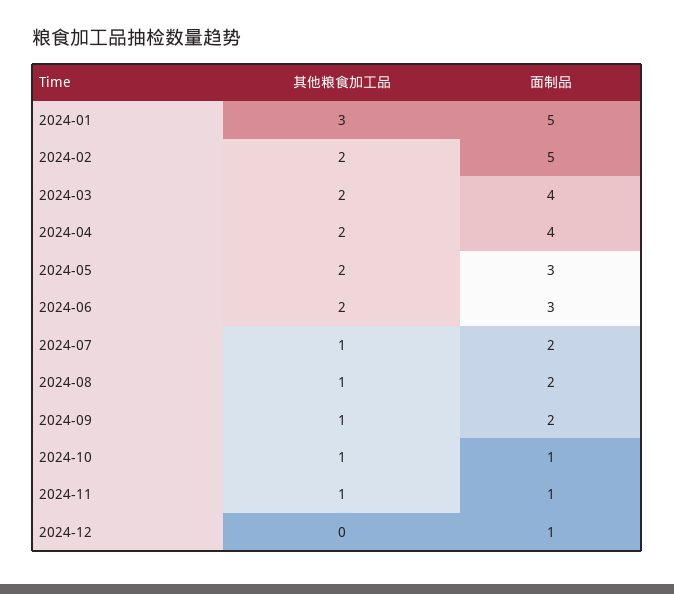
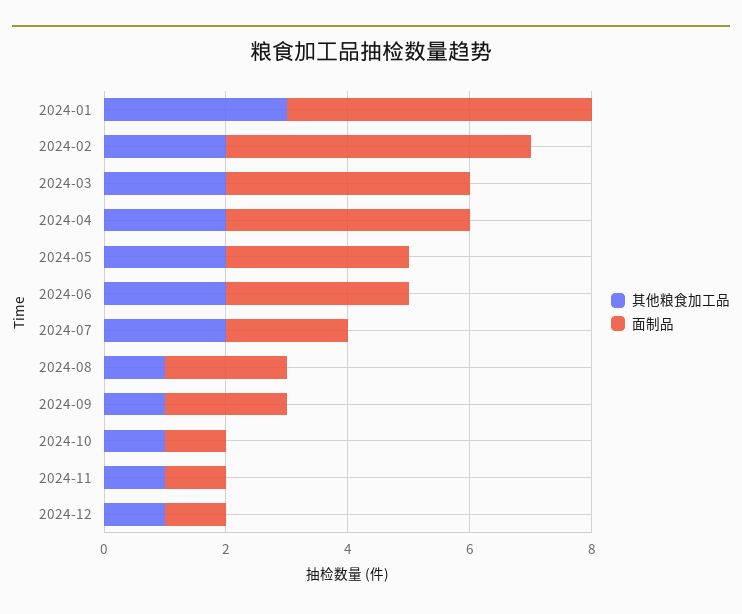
  {
    "其他粮食加工品": {
      "2024-01": 3,
      "2024-02": 2,
      "2024-03": 2,
      "2024-04": 2,
      "2024-05": 2,
      "2024-06": 2,
-     "2024-07": 1,
+     "2024-07": 2,
      "2024-08": 1,
      "2024-09": 1,
      "2024-10": 1,
      "2024-11": 1,
-     "2024-12": 0
+     "2024-12": 1
    },
    "面制品": {
      "2024-01": 5,
      "2024-02": 5,
      "2024-03": 4,
      "2024-04": 4,
      "2024-05": 3,
      "2024-06": 3,
      "2024-07": 2,
      "2024-08": 2,
      "2024-09": 2,
      "2024-10": 1,
      "2024-11": 1,
      "2024-12": 1
    }
  }

